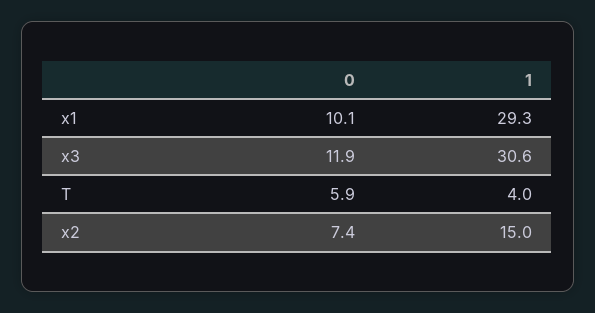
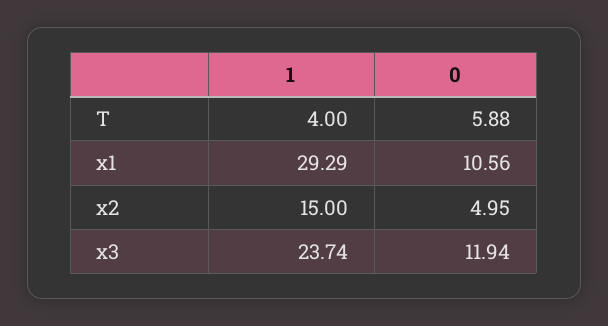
  {
    "0": {
-     "x1": 10.1,
+     "x1": 10.56,
      "x3": 11.94,
      "T": 5.88,
-     "x2": 7.4
+     "x2": 4.95
    },
    "1": {
      "x1": 29.29,
-     "x3": 30.6,
+     "x3": 23.74,
      "T": 4,
      "x2": 15
    }
  }

